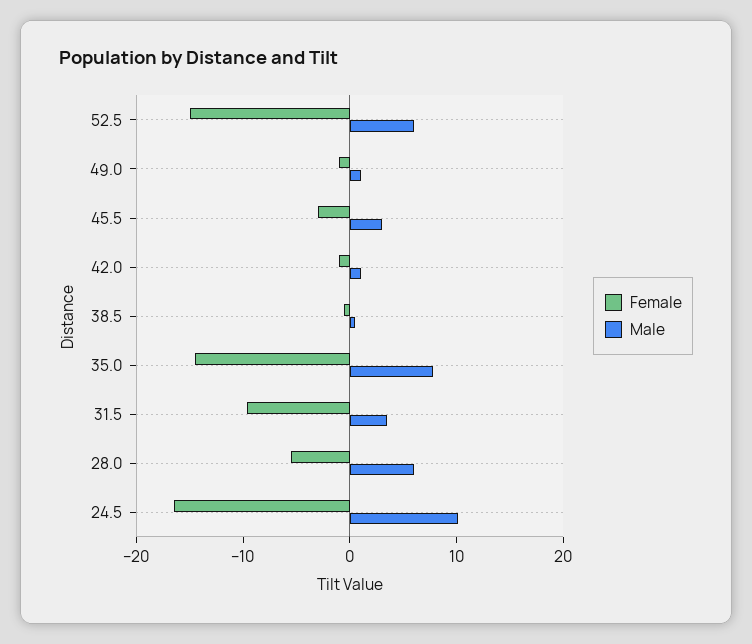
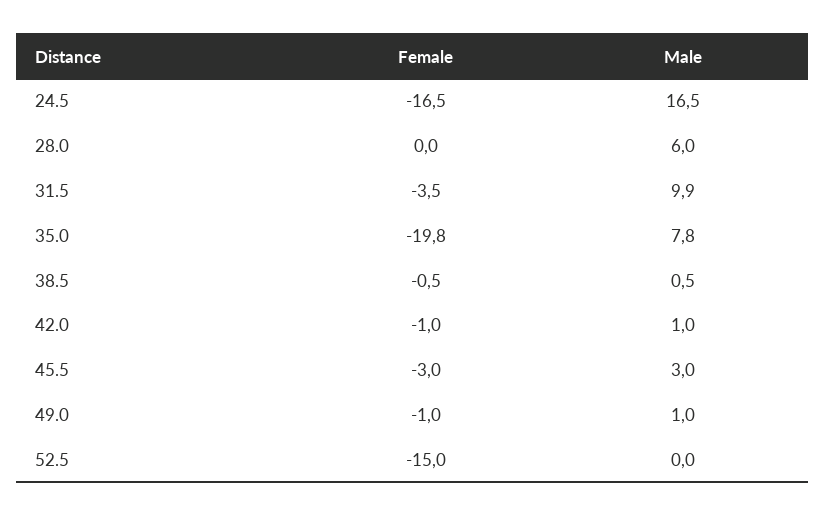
  {
    "Female": {
      "52.5": -15,
      "49.0": -1,
      "45.5": -3,
      "42.0": -1,
      "38.5": -0.5,
-     "35.0": -14,
+     "35.0": -19.8,
-     "31.5": -10,
+     "31.5": -3.5,
-     "28.0": -6,
+     "28.0": 0,
      "24.5": -16.5
    },
    "Male": {
-     "52.5": 6,
+     "52.5": 0,
      "49.0": 1,
      "45.5": 3,
      "42.0": 1,
      "38.5": 0.5,
      "35.0": 7.8,
-     "31.5": 4,
+     "31.5": 9.9,
      "28.0": 6,
-     "24.5": 10
+     "24.5": 16.5
    }
  }

